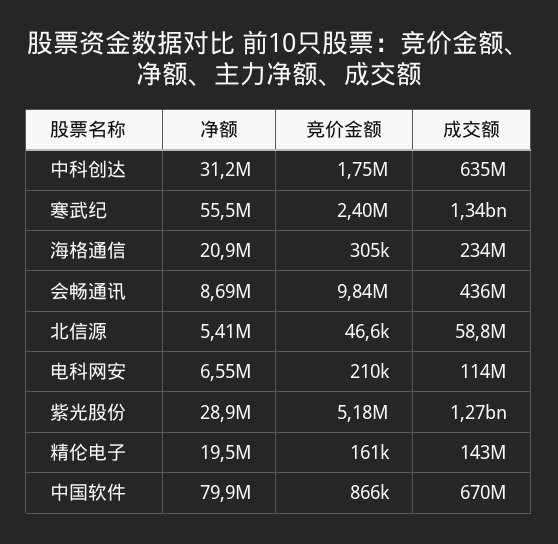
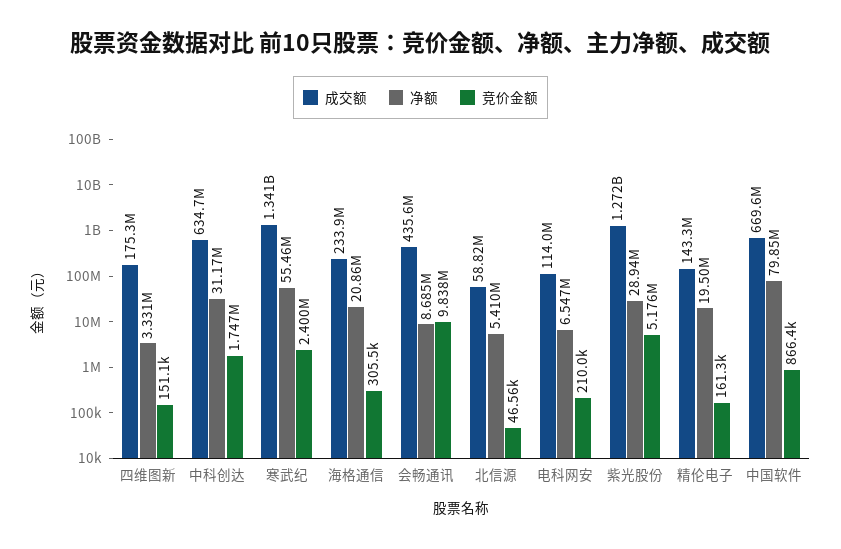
  {
    "净额": {
      "中科创达": 31170000,
      "寒武纪": 55460000,
      "海格通信": 20860000,
      "会畅通讯": 8685000,
      "北信源": 5410000,
      "电科网安": 6547000,
      "紫光股份": 28940000,
      "精伦电子": 19500000,
-     "中国软件": 79850000
+     "中国软件": 79850000,
+     "四维图新": 3331000
    },
    "竞价金额": {
      "中科创达": 1747000,
      "寒武纪": 2400000,
      "海格通信": 305500,
      "会畅通讯": 9838000,
      "北信源": 46560,
      "电科网安": 210000,
      "紫光股份": 5176000,
      "精伦电子": 161300,
-     "中国软件": 866400
+     "中国软件": 866400,
+     "四维图新": 151100
    },
    "成交额": {
      "中科创达": 634700000,
      "寒武纪": 1341000000,
      "海格通信": 233900000,
      "会畅通讯": 435600000,
      "北信源": 58820000,
      "电科网安": 114000000,
      "紫光股份": 1272000000,
      "精伦电子": 143300000,
-     "中国软件": 669600000
+     "中国软件": 669600000,
+     "四维图新": 175300000
    }
  }

